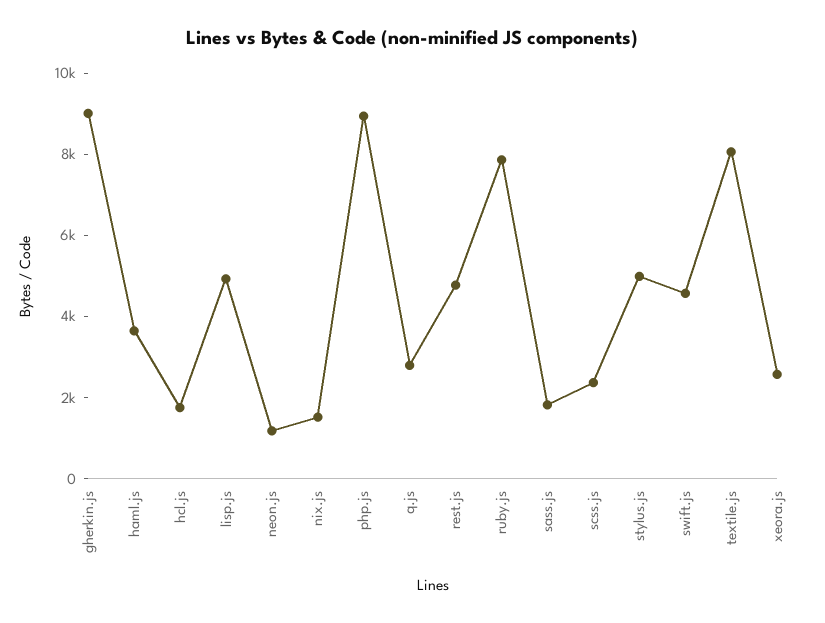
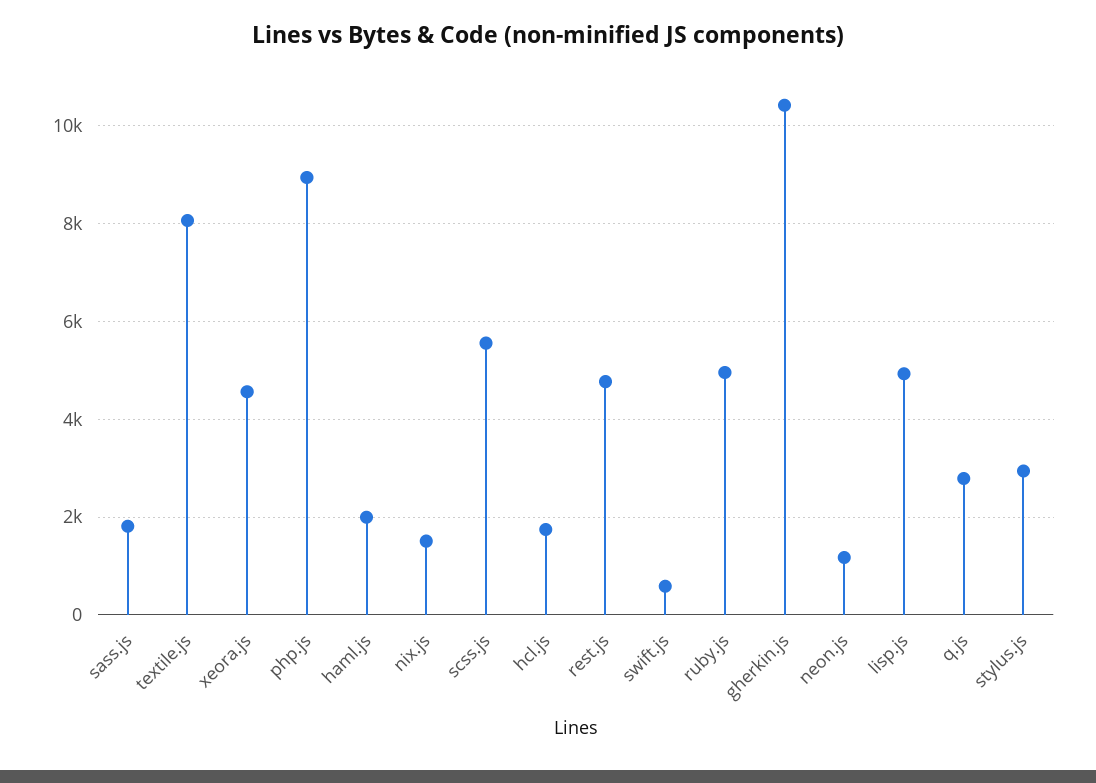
  {
-   "gherkin.js": 9000,
+   "gherkin.js": 10400,
-   "haml.js": 3500,
+   "haml.js": 2000,
    "hcl.js": 1800,
    "lisp.js": 5000,
    "neon.js": 1200,
    "nix.js": 1600,
    "php.js": 9000,
    "q.js": 2800,
    "rest.js": 4800,
-   "ruby.js": 8000,
+   "ruby.js": 5000,
    "sass.js": 1800,
-   "scss.js": 2500,
+   "scss.js": 5600,
-   "stylus.js": 5000,
+   "stylus.js": 3000,
-   "swift.js": 4500,
+   "swift.js": 600,
    "textile.js": 8000,
-   "xeora.js": 2500
+   "xeora.js": 4600
  }

